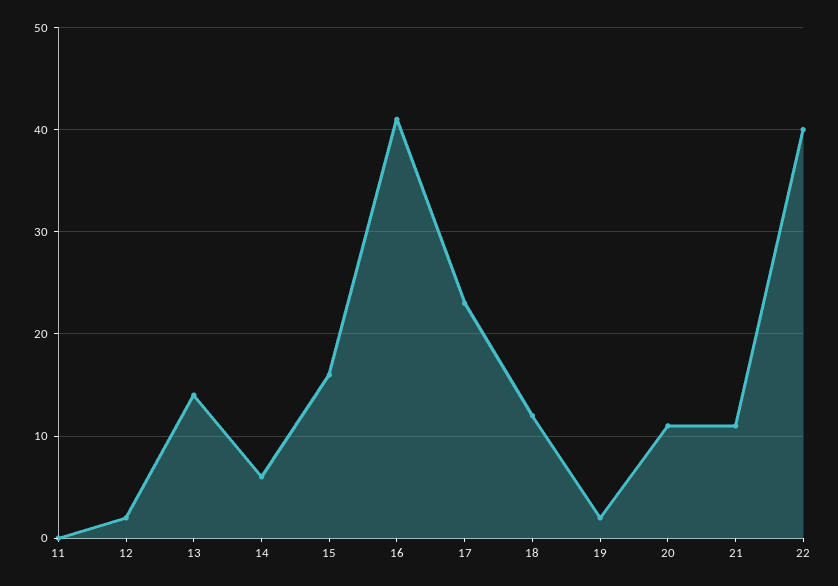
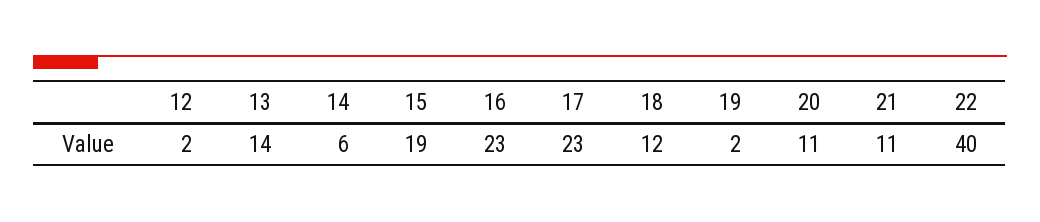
  {
-   "11": 0,
    "12": 2,
    "13": 14,
    "14": 6,
-   "15": 16,
+   "15": 19,
-   "16": 41,
+   "16": 23,
    "17": 23,
    "18": 12,
    "19": 2,
    "20": 11,
    "21": 11,
    "22": 40
  }

